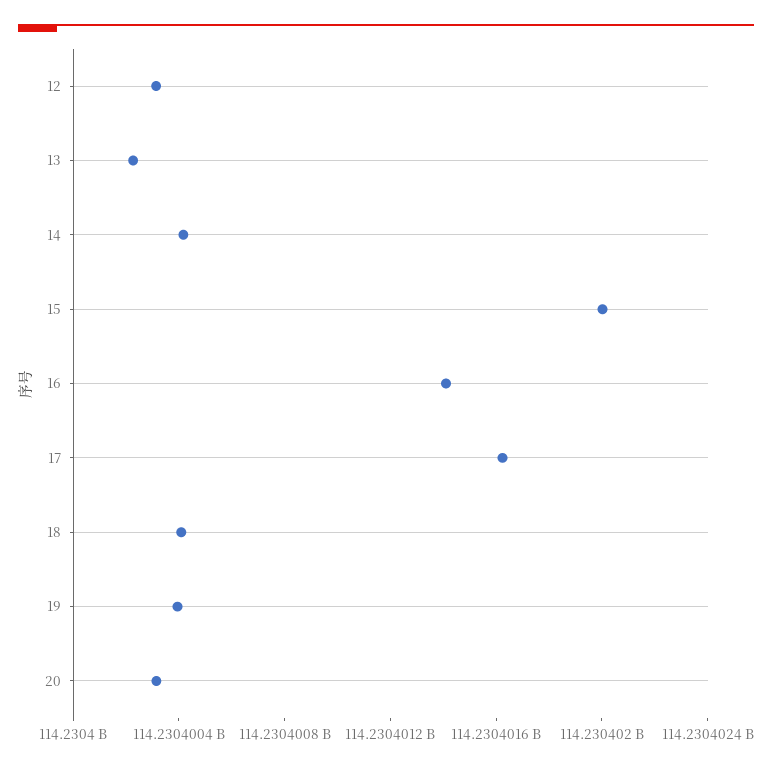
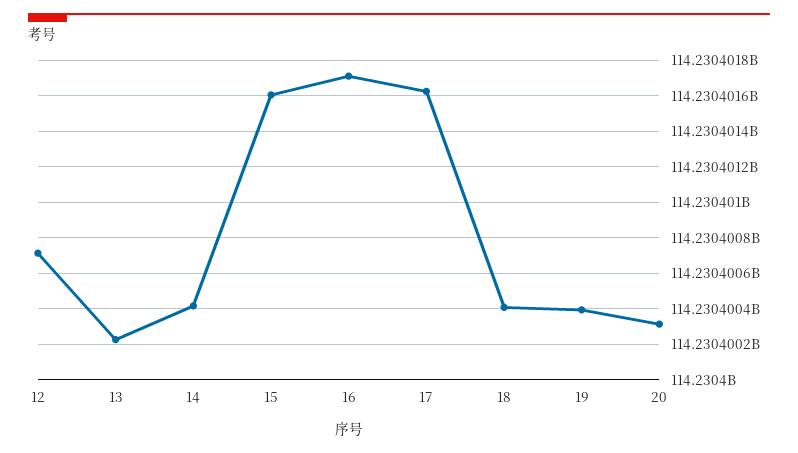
  {
-   "12": 114230400300,
+   "12": 114230400700,
    "13": 114230400250,
    "14": 114230400400,
-   "15": 114230402000,
+   "15": 114230401600,
-   "16": 114230401400,
+   "16": 114230401700,
    "17": 114230401600,
    "18": 114230400400,
    "19": 114230400400,
    "20": 114230400300
  }

